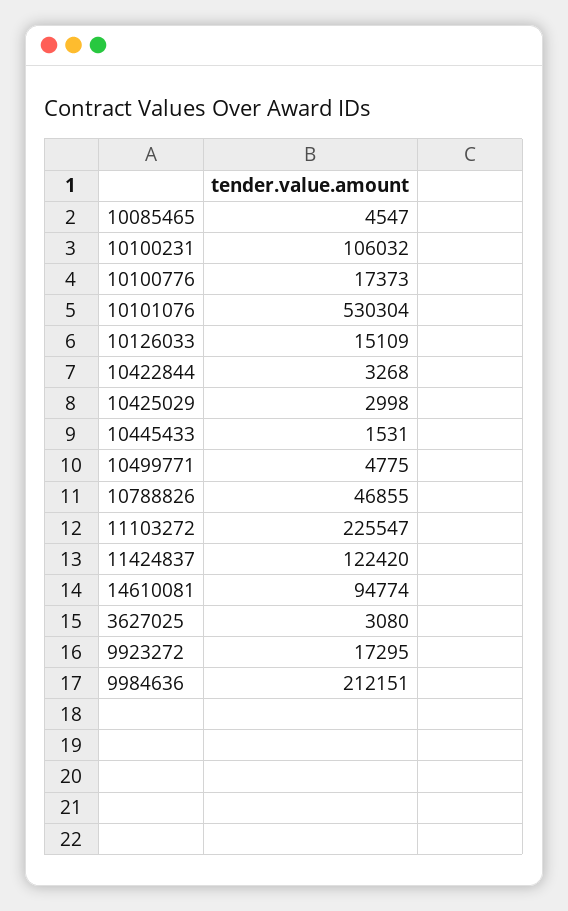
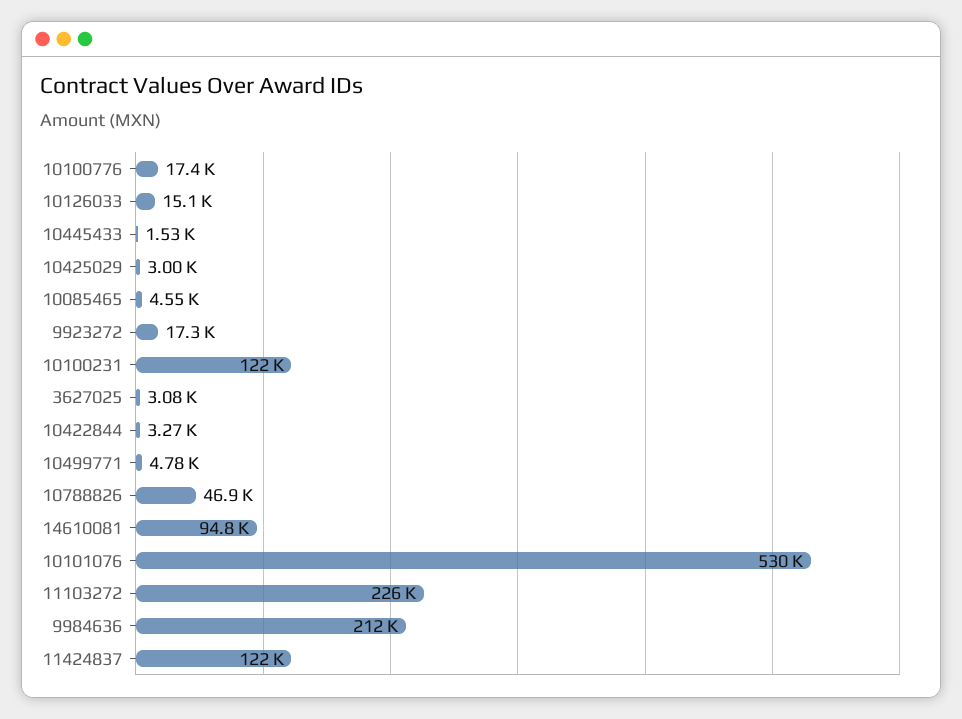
  {
    "10085465": 4547,
-   "10100231": 106032,
+   "10100231": 122000,
    "10100776": 17373,
    "10101076": 530304,
    "10126033": 15109,
    "10422844": 3268,
    "10425029": 2998,
    "10445433": 1531,
    "10499771": 4775,
    "10788826": 46855,
    "11103272": 225547,
    "11424837": 122420,
    "14610081": 94774,
    "3627025": 3080,
    "9923272": 17295,
    "9984636": 212151
  }

